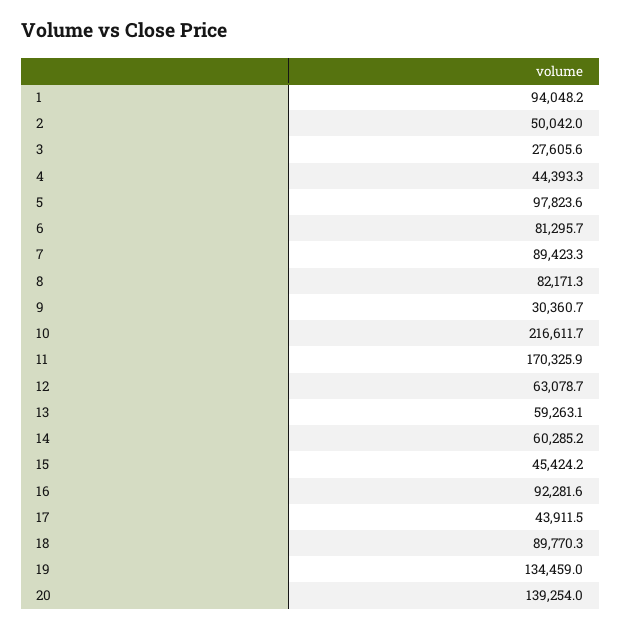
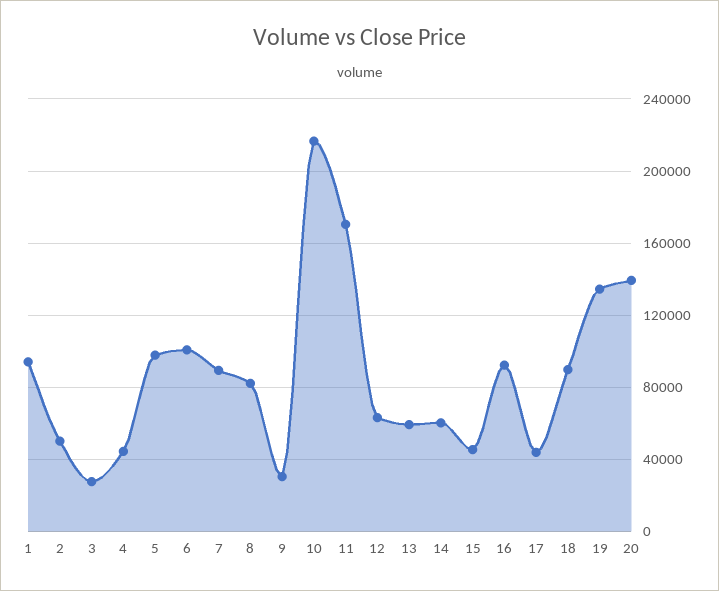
  {
    "1": 94048.2,
    "2": 50042,
    "3": 27605.6,
    "4": 44393.3,
    "5": 97823.6,
-   "6": 81295.7,
+   "6": 100000,
    "7": 89423.3,
    "8": 82171.3,
    "9": 30360.7,
    "10": 216611.7,
    "11": 170325.9,
    "12": 63078.7,
    "13": 59263.1,
    "14": 60285.2,
    "15": 45424.2,
    "16": 92281.6,
    "17": 43911.5,
    "18": 89770.3,
    "19": 134459,
    "20": 139254
  }

